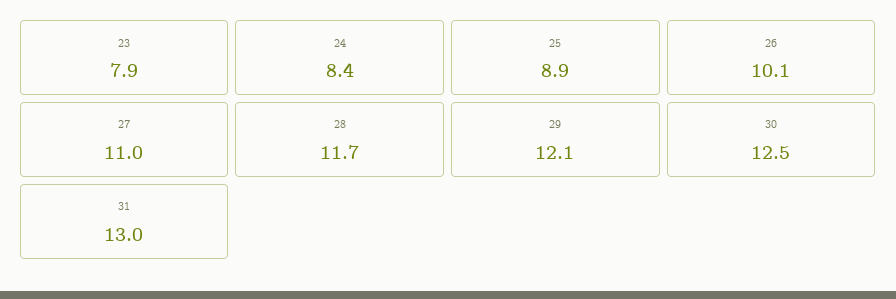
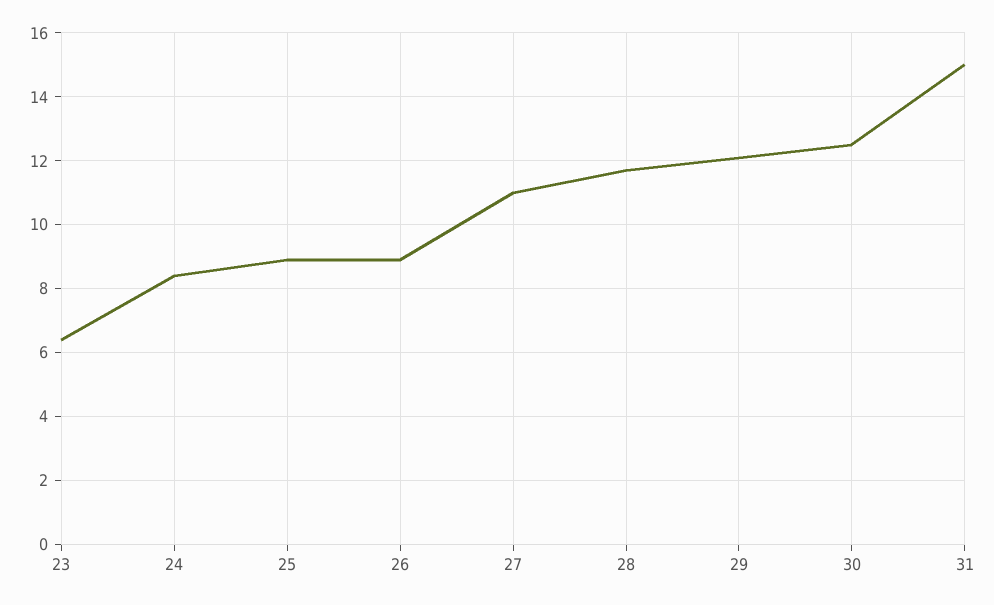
  {
-   "23": 7.9,
+   "23": 6.5,
    "24": 8.4,
    "25": 8.9,
-   "26": 10.1,
+   "26": 9,
    "27": 11,
    "28": 11.7,
    "29": 12.1,
    "30": 12.5,
-   "31": 13
+   "31": 15
  }

